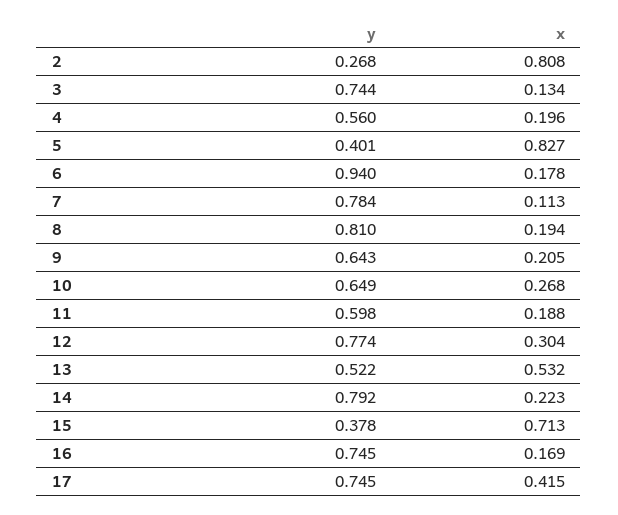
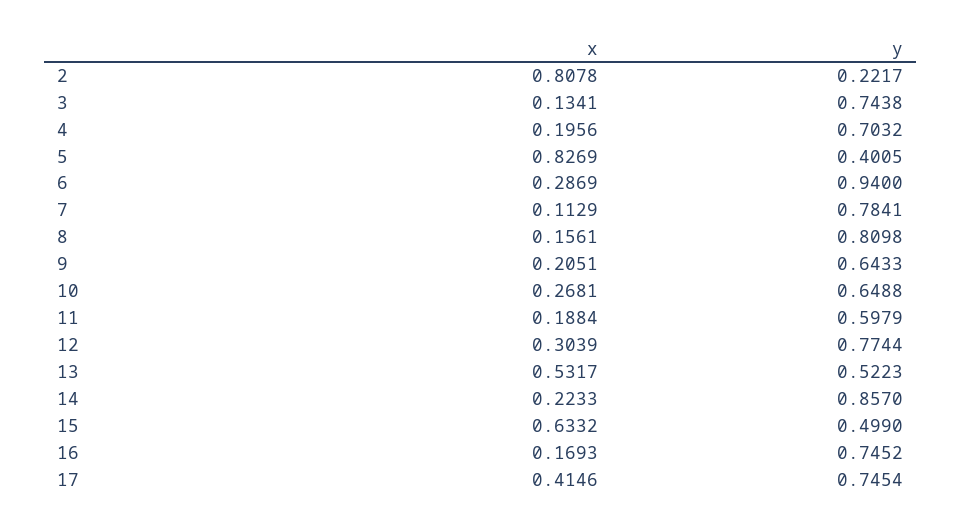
  {
    "y": {
-     "2": 0.268,
+     "2": 0.2217,
      "3": 0.7438,
-     "4": 0.56,
+     "4": 0.7032,
      "5": 0.4005,
      "6": 0.94,
      "7": 0.7841,
      "8": 0.8098,
      "9": 0.6433,
      "10": 0.6488,
      "11": 0.5979,
      "12": 0.7744,
      "13": 0.5223,
-     "14": 0.792,
+     "14": 0.857,
-     "15": 0.378,
+     "15": 0.499,
      "16": 0.7452,
      "17": 0.7454
    },
    "x": {
      "2": 0.8078,
      "3": 0.1341,
      "4": 0.1956,
      "5": 0.8269,
-     "6": 0.178,
+     "6": 0.2869,
      "7": 0.1129,
-     "8": 0.194,
+     "8": 0.1561,
      "9": 0.2051,
      "10": 0.2681,
      "11": 0.1884,
      "12": 0.3039,
      "13": 0.5317,
      "14": 0.2233,
-     "15": 0.713,
+     "15": 0.6332,
      "16": 0.1693,
      "17": 0.4146
    }
  }

